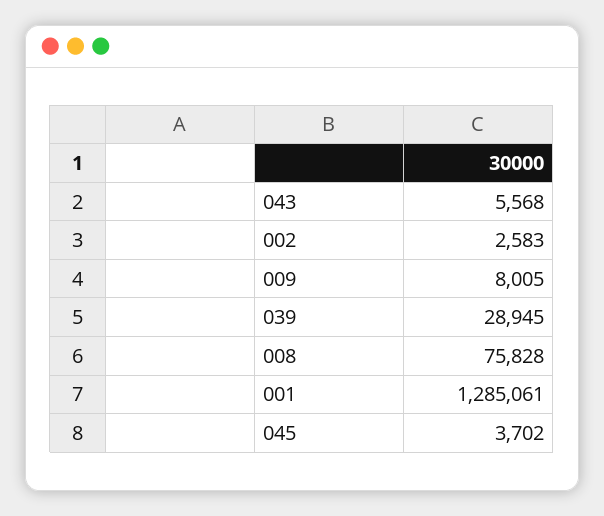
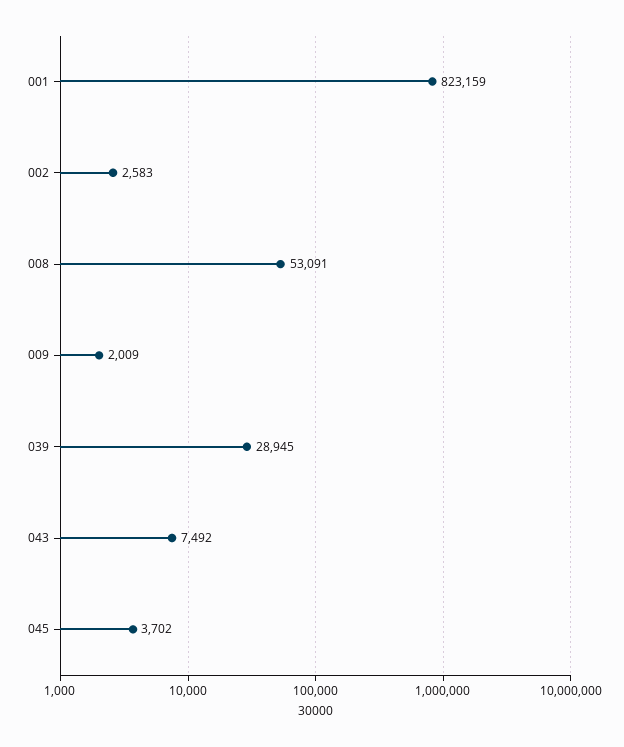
  {
-   "043": 5568,
+   "043": 7492,
    "002": 2583,
-   "009": 8005,
+   "009": 2009,
    "039": 28945,
-   "008": 75828,
+   "008": 53091,
-   "001": 1285061,
+   "001": 823159,
    "045": 3702
  }

